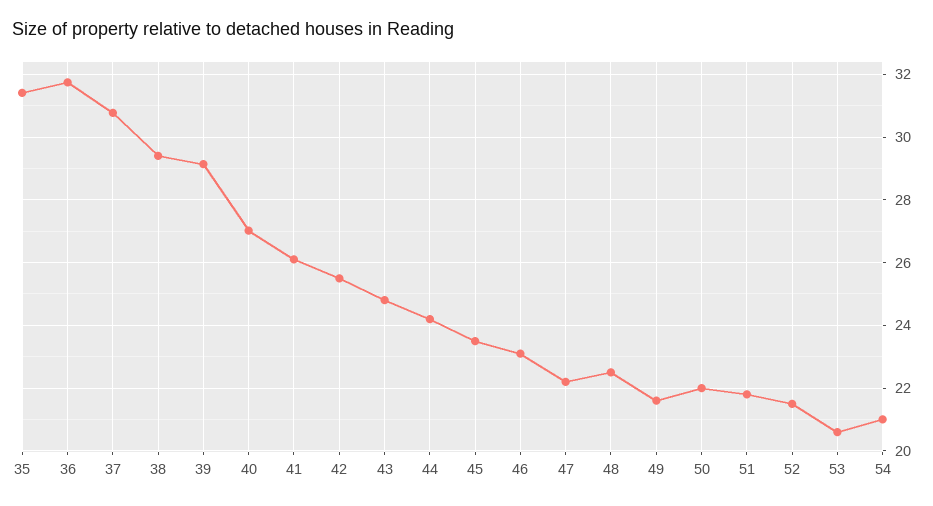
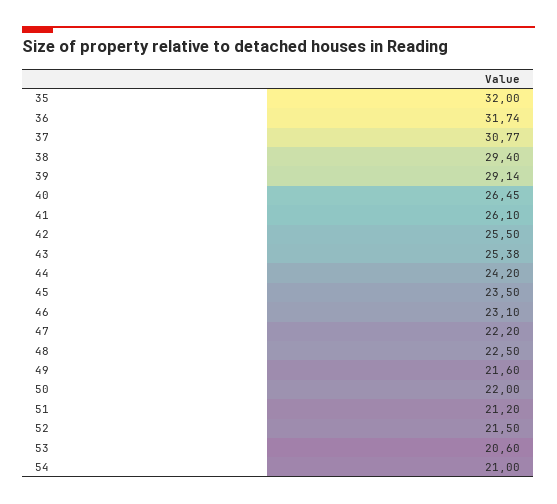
  {
-   "35": 31.4,
+   "35": 32,
    "36": 31.74,
    "37": 30.77,
    "38": 29.4,
    "39": 29.14,
-   "40": 27,
+   "40": 26.45,
    "41": 26.1,
    "42": 25.5,
-   "43": 24.8,
+   "43": 25.38,
    "44": 24.2,
    "45": 23.5,
    "46": 23.1,
    "47": 22.2,
    "48": 22.5,
    "49": 21.6,
    "50": 22,
-   "51": 21.8,
+   "51": 21.2,
    "52": 21.5,
    "53": 20.6,
    "54": 21
  }

